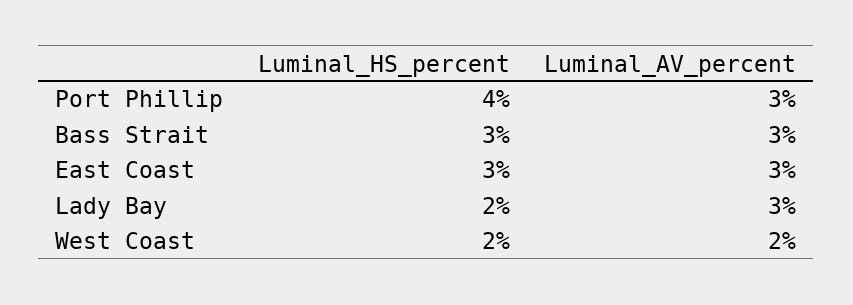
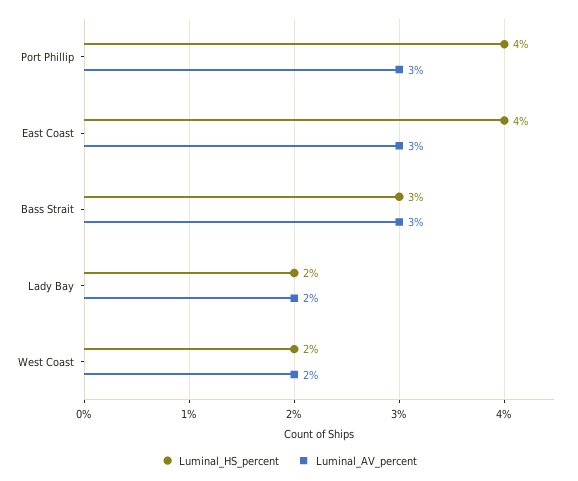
  {
    "Luminal_HS_percent": {
      "Port Phillip": 4,
      "Bass Strait": 3,
-     "East Coast": 3,
+     "East Coast": 4,
      "Lady Bay": 2,
      "West Coast": 2
    },
    "Luminal_AV_percent": {
      "Port Phillip": 3,
      "Bass Strait": 3,
      "East Coast": 3,
-     "Lady Bay": 3,
+     "Lady Bay": 2,
      "West Coast": 2
    }
  }

